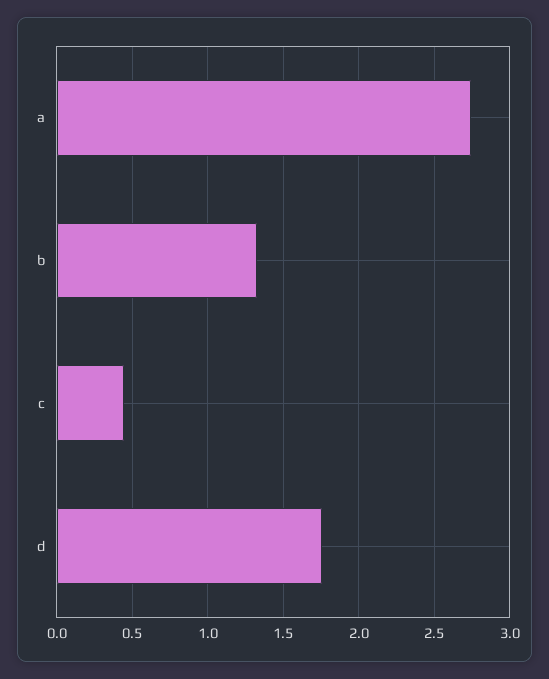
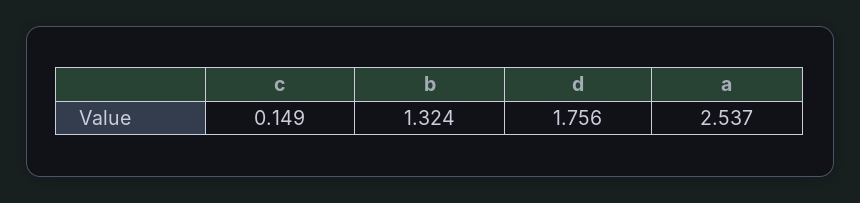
  {
-   "a": 2.75,
+   "a": 2.537,
    "b": 1.324,
-   "c": 0.45,
+   "c": 0.149,
    "d": 1.756
  }

